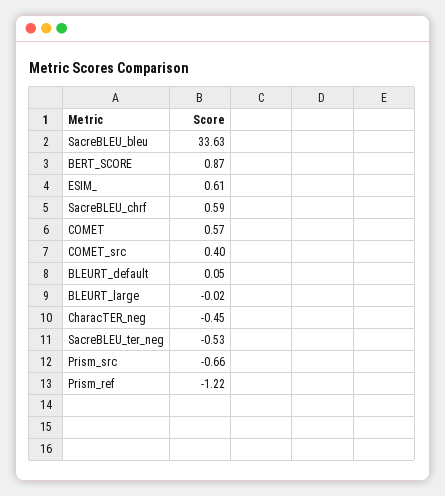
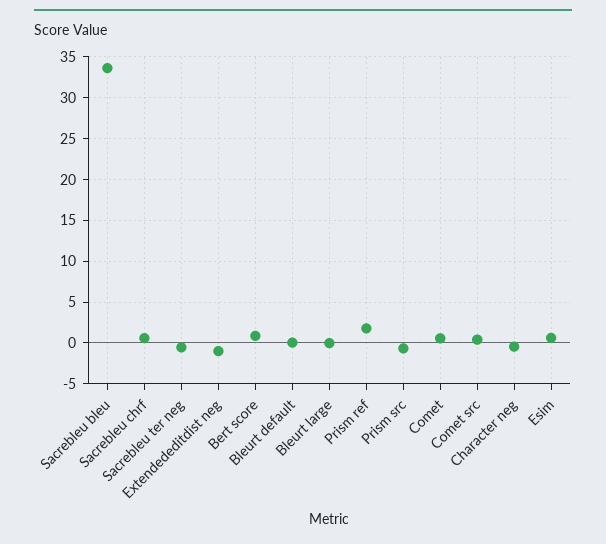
  {
    "SacreBLEU_bleu": 33.63,
    "BERT_SCORE": 0.87,
    "ESIM_": 0.61,
    "SacreBLEU_chrf": 0.59,
    "COMET": 0.57,
    "COMET_src": 0.4,
    "BLEURT_default": 0.05,
    "BLEURT_large": -0.02,
    "CharacTER_neg": -0.45,
    "SacreBLEU_ter_neg": -0.53,
    "Prism_src": -0.66,
-   "Prism_ref": -1.22
+   "Prism_ref": 2,
+   "Extendededitdist neg": -1
  }

